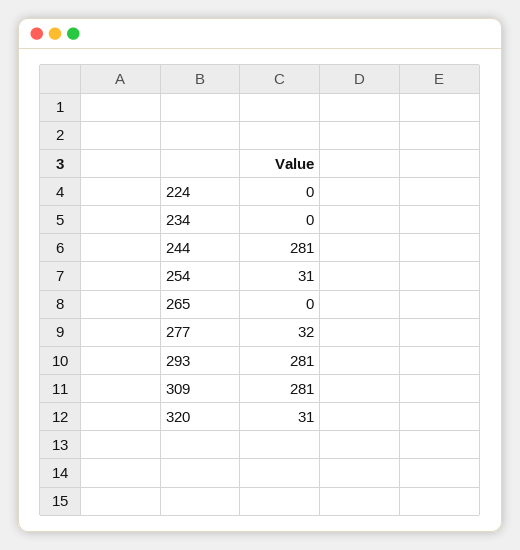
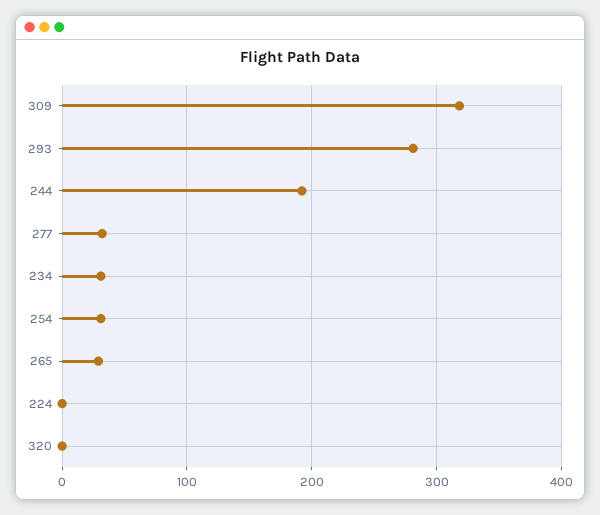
  {
    "224": 0,
-   "234": 0,
+   "234": 30,
-   "244": 281,
+   "244": 190,
    "254": 31,
-   "265": 0,
+   "265": 30,
    "277": 32,
    "293": 281,
-   "309": 281,
+   "309": 320,
-   "320": 31
+   "320": 0
  }

